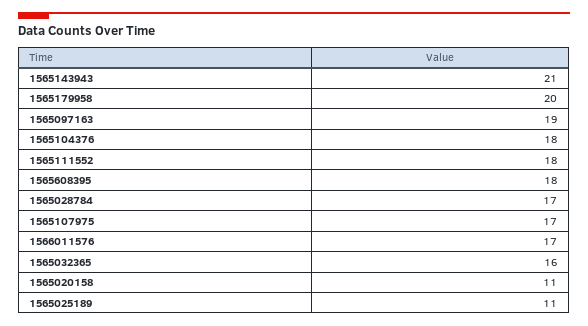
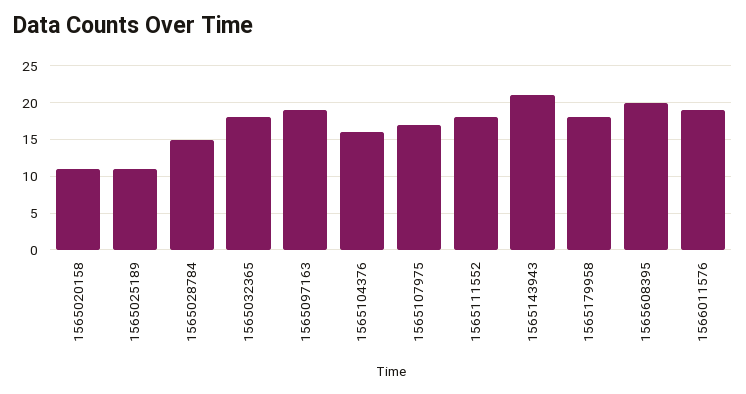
  {
    "1565143943": 21,
-   "1565179958": 20,
+   "1565179958": 18,
    "1565097163": 19,
-   "1565104376": 18,
+   "1565104376": 16,
    "1565111552": 18,
-   "1565608395": 18,
+   "1565608395": 20,
-   "1565028784": 17,
+   "1565028784": 15,
    "1565107975": 17,
-   "1566011576": 17,
+   "1566011576": 19,
-   "1565032365": 16,
+   "1565032365": 18,
    "1565020158": 11,
    "1565025189": 11
  }

